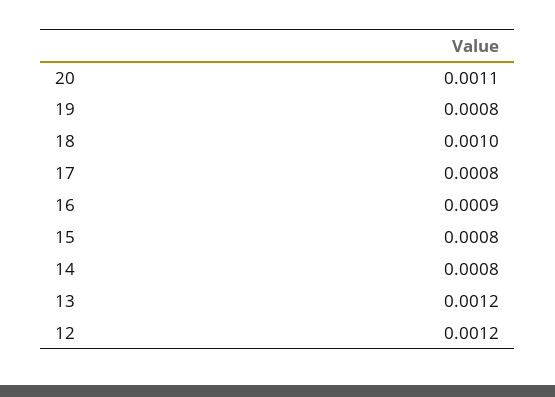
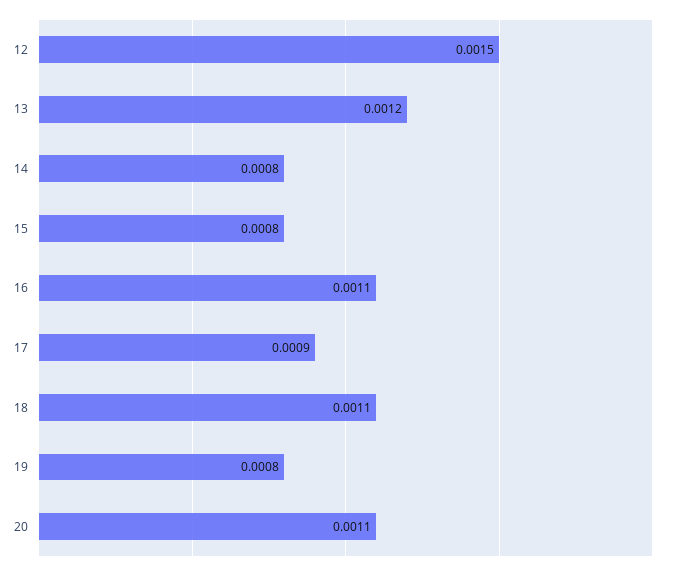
  {
    "20": 0.0011,
    "19": 0.0008,
-   "18": 0.001,
+   "18": 0.0011,
-   "17": 0.0008,
+   "17": 0.0009,
-   "16": 0.0009,
+   "16": 0.0011,
    "15": 0.0008,
    "14": 0.0008,
    "13": 0.0012,
-   "12": 0.0012
+   "12": 0.0015
  }

